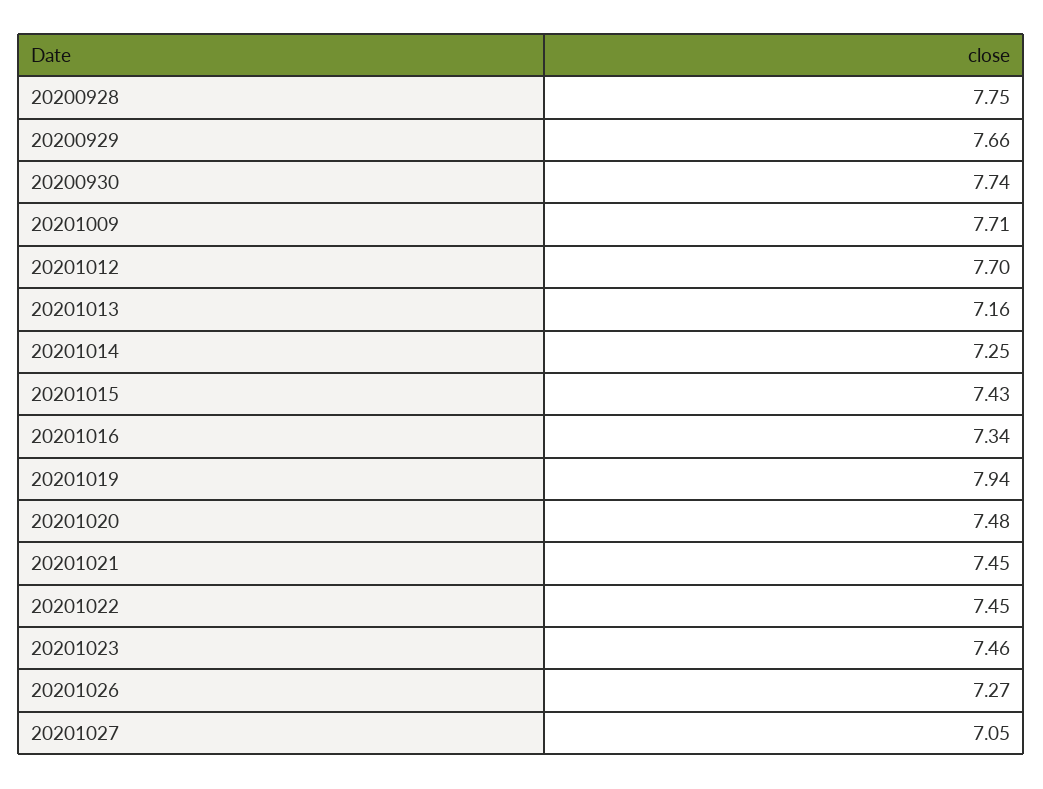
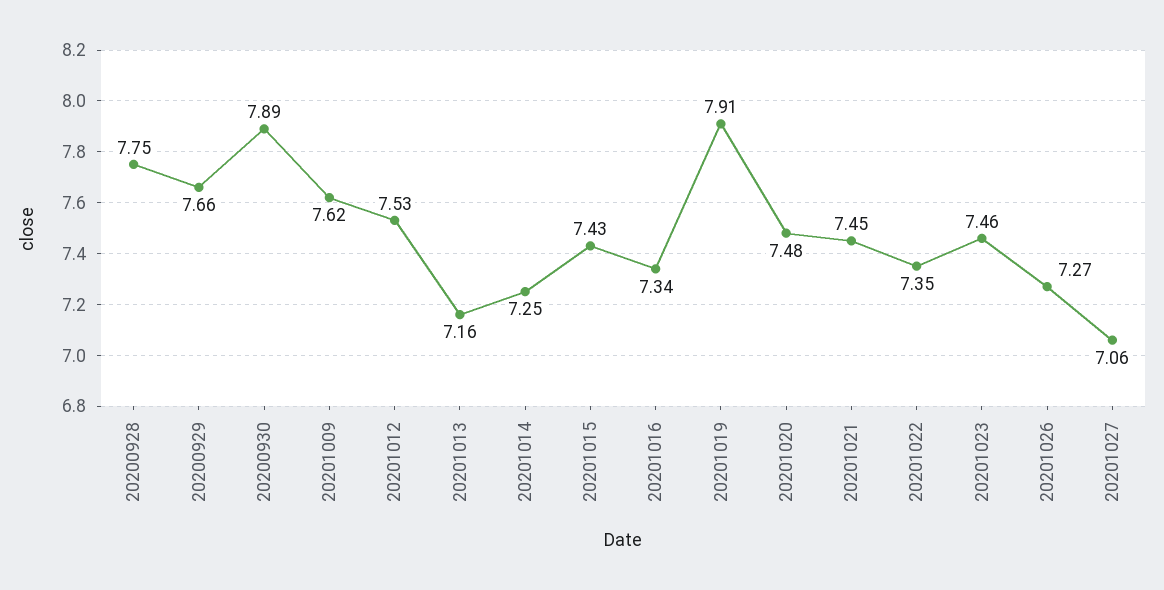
  {
    "20200928": 7.75,
    "20200929": 7.66,
-   "20200930": 7.74,
+   "20200930": 7.89,
-   "20201009": 7.71,
+   "20201009": 7.62,
-   "20201012": 7.7,
+   "20201012": 7.53,
    "20201013": 7.16,
    "20201014": 7.25,
    "20201015": 7.43,
    "20201016": 7.34,
-   "20201019": 7.94,
+   "20201019": 7.91,
    "20201020": 7.48,
    "20201021": 7.45,
-   "20201022": 7.45,
+   "20201022": 7.35,
    "20201023": 7.46,
    "20201026": 7.27,
-   "20201027": 7.05
+   "20201027": 7.06
  }

